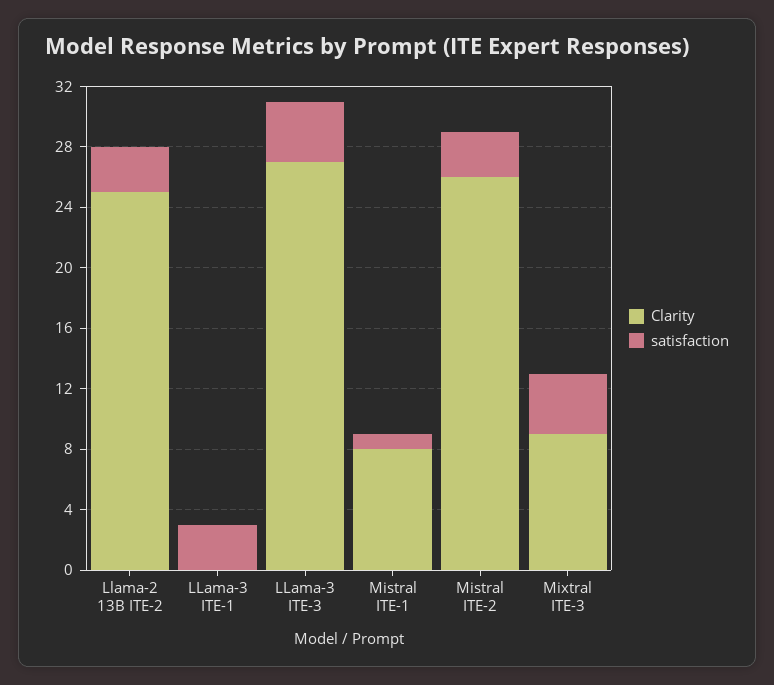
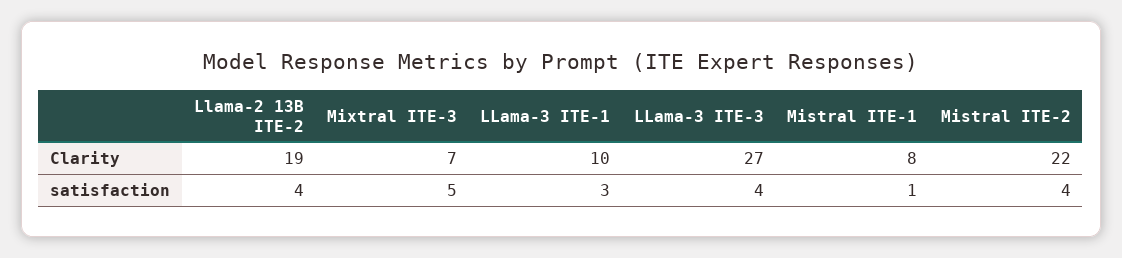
  {
    "Clarity": {
-     "Llama-2 13B ITE-2": 25,
+     "Llama-2 13B ITE-2": 19,
-     "LLama-3 ITE-1": 0,
+     "LLama-3 ITE-1": 10,
      "LLama-3 ITE-3": 27,
      "Mistral ITE-1": 8,
-     "Mistral ITE-2": 26,
+     "Mistral ITE-2": 22,
-     "Mixtral ITE-3": 9
+     "Mixtral ITE-3": 7
    },
    "satisfaction": {
-     "Llama-2 13B ITE-2": 3,
+     "Llama-2 13B ITE-2": 4,
      "LLama-3 ITE-1": 3,
      "LLama-3 ITE-3": 4,
      "Mistral ITE-1": 1,
-     "Mistral ITE-2": 3,
+     "Mistral ITE-2": 4,
-     "Mixtral ITE-3": 4
+     "Mixtral ITE-3": 5
    }
  }

